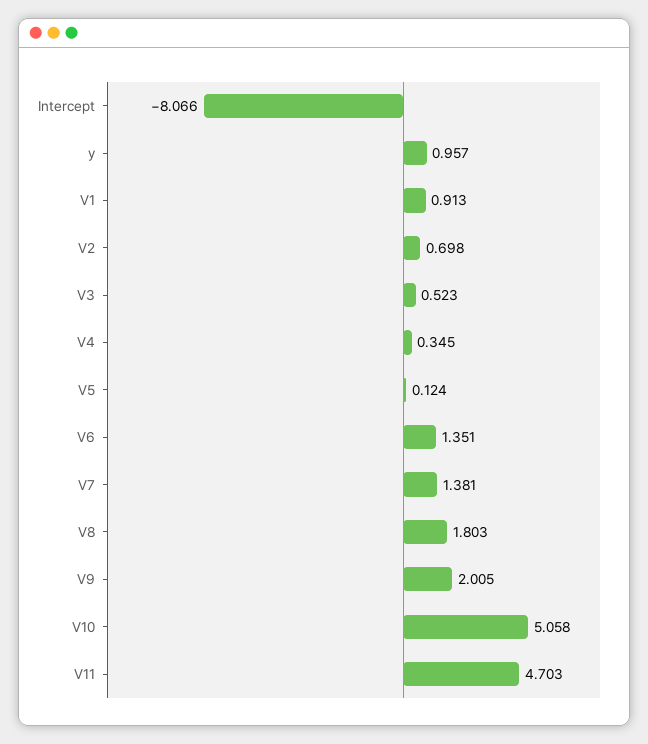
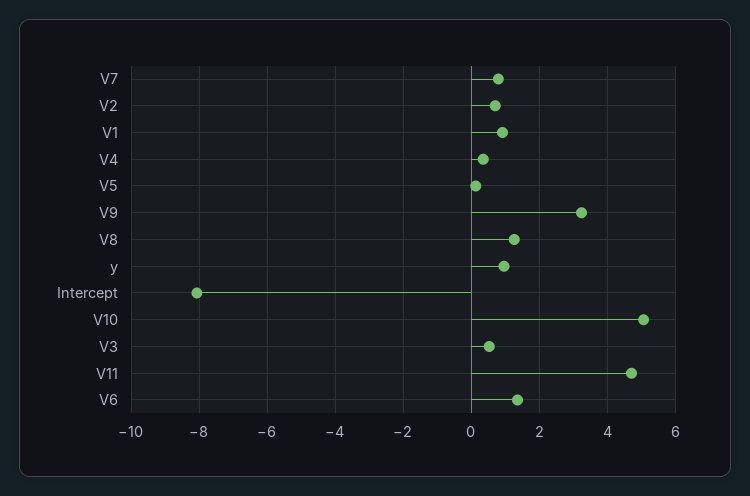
  {
    "Intercept": -8.066,
    "y": 0.957,
    "V1": 0.913,
    "V2": 0.698,
    "V3": 0.523,
    "V4": 0.345,
    "V5": 0.124,
    "V6": 1.351,
-   "V7": 1.381,
+   "V7": 0.8,
-   "V8": 1.803,
+   "V8": 1.2,
-   "V9": 2.005,
+   "V9": 3.2,
    "V10": 5.058,
    "V11": 4.703
  }

